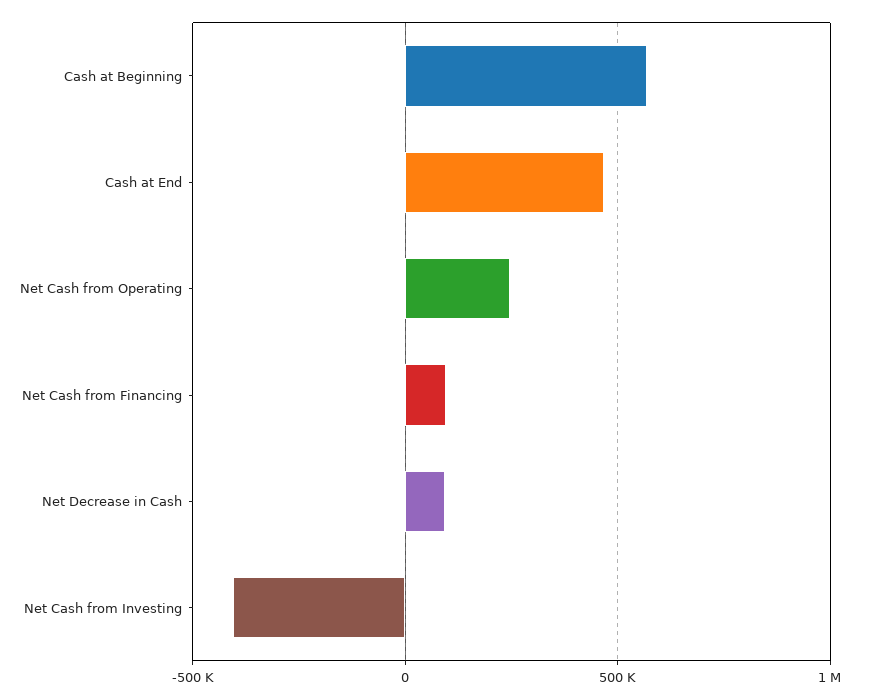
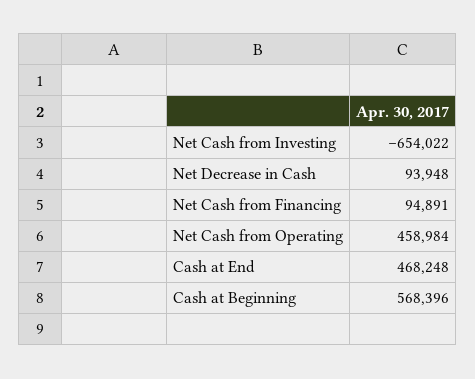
  {
    "Cash at Beginning": 568396,
    "Cash at End": 468248,
-   "Net Cash from Operating": 250000,
+   "Net Cash from Operating": 458984,
    "Net Cash from Financing": 94891,
    "Net Decrease in Cash": 93948,
-   "Net Cash from Investing": -400000
+   "Net Cash from Investing": -654022
  }

